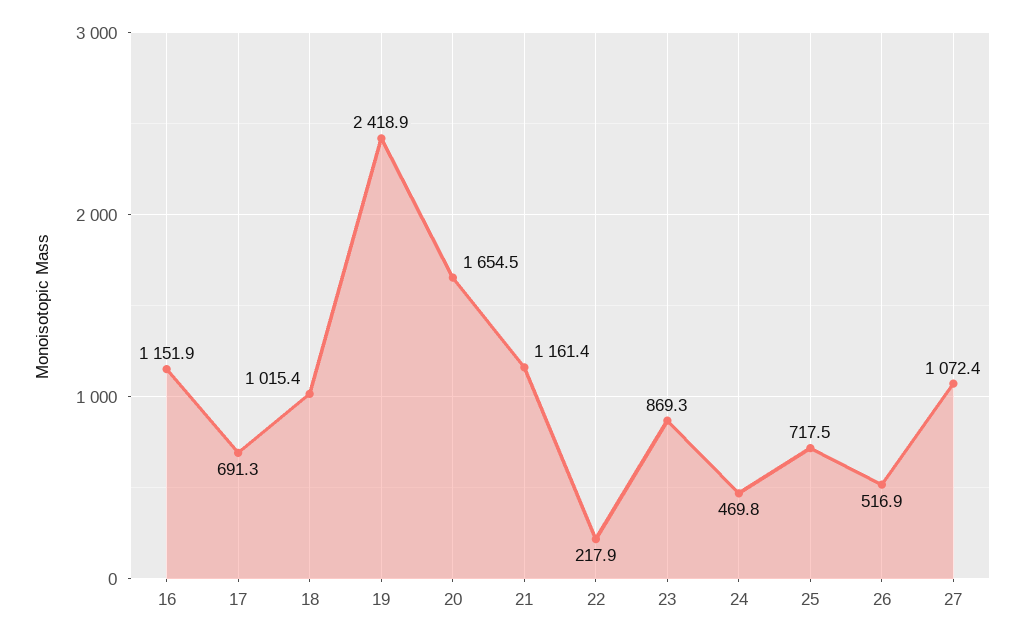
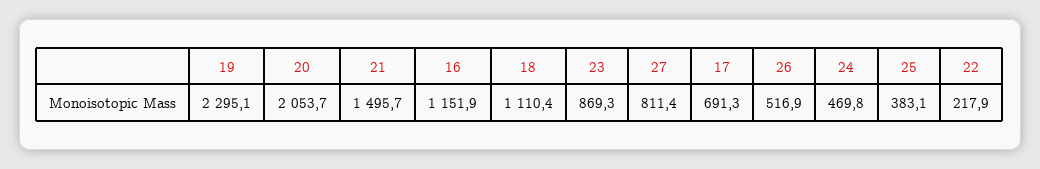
  {
    "16": 1151.9,
    "17": 691.3,
-   "18": 1015.4,
+   "18": 1110.4,
-   "19": 2418.9,
+   "19": 2295.1,
-   "20": 1654.5,
+   "20": 2053.7,
-   "21": 1161.4,
+   "21": 1495.7,
    "22": 217.9,
    "23": 869.3,
    "24": 469.8,
-   "25": 717.5,
+   "25": 383.1,
    "26": 516.9,
-   "27": 1072.4
+   "27": 811.4
  }

